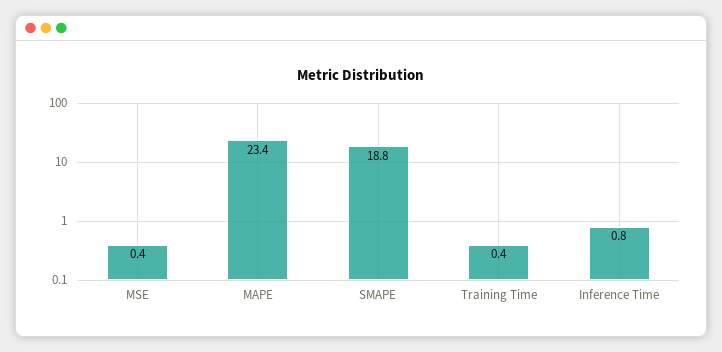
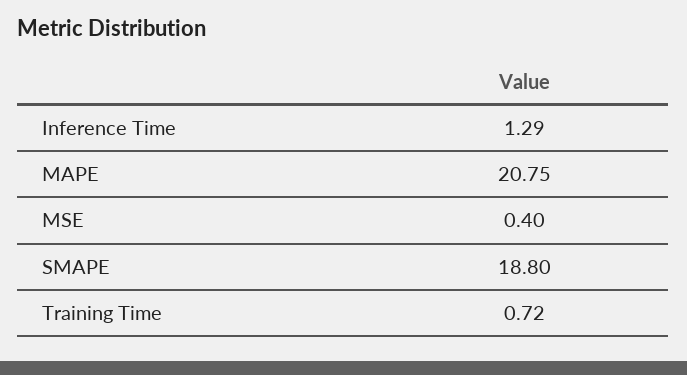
  {
    "MSE": 0.4,
-   "MAPE": 23.4,
+   "MAPE": 20.75,
    "SMAPE": 18.8,
-   "Training Time": 0.4,
+   "Training Time": 0.72,
-   "Inference Time": 0.8
+   "Inference Time": 1.29
  }

